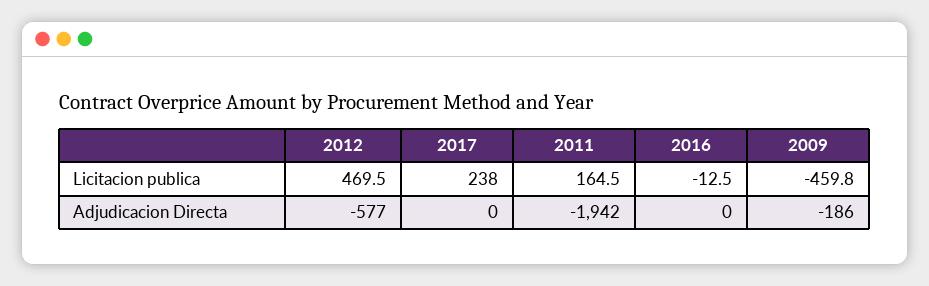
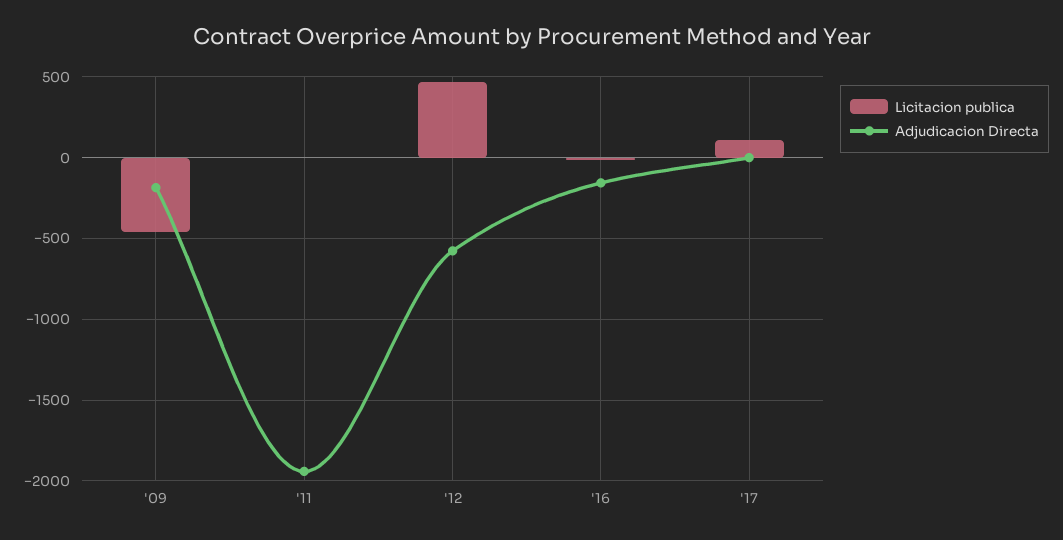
  {
    "Licitacion publica": {
      "2012": 469.5,
-     "2017": 238,
+     "2017": 100,
-     "2011": 164.5,
+     "2011": 0,
      "2016": -12.5,
      "2009": -459.8
    },
    "Adjudicacion Directa": {
      "2012": -577,
      "2017": 0,
      "2011": -1942,
-     "2016": 0,
+     "2016": -150,
      "2009": -186
    }
  }

